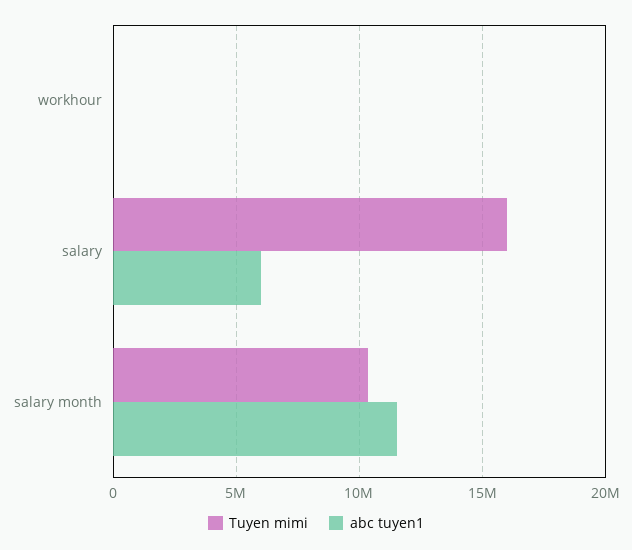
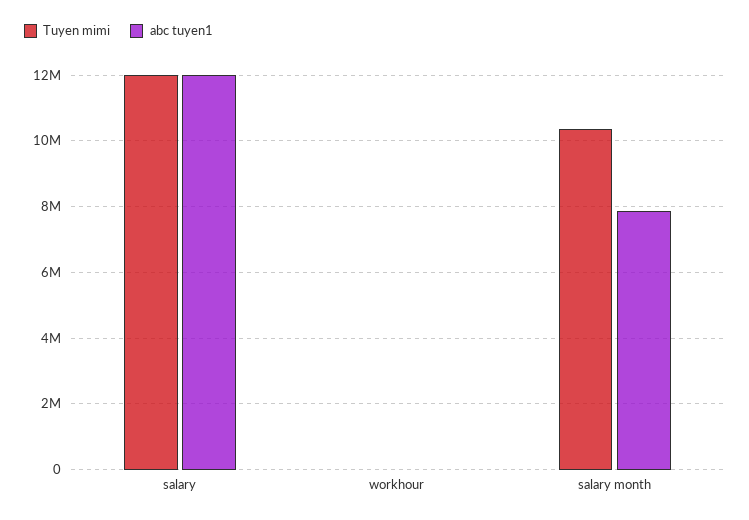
  {
    "Tuyen mimi": {
      "workhour": 0,
-     "salary": 16000000,
+     "salary": 12000000,
      "salary month": 10400000
    },
    "abc tuyen1": {
      "workhour": 0,
-     "salary": 6000000,
+     "salary": 12000000,
-     "salary month": 11500000
+     "salary month": 7800000
    }
  }

